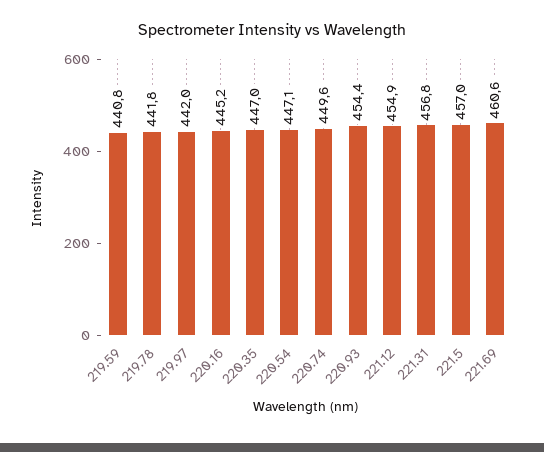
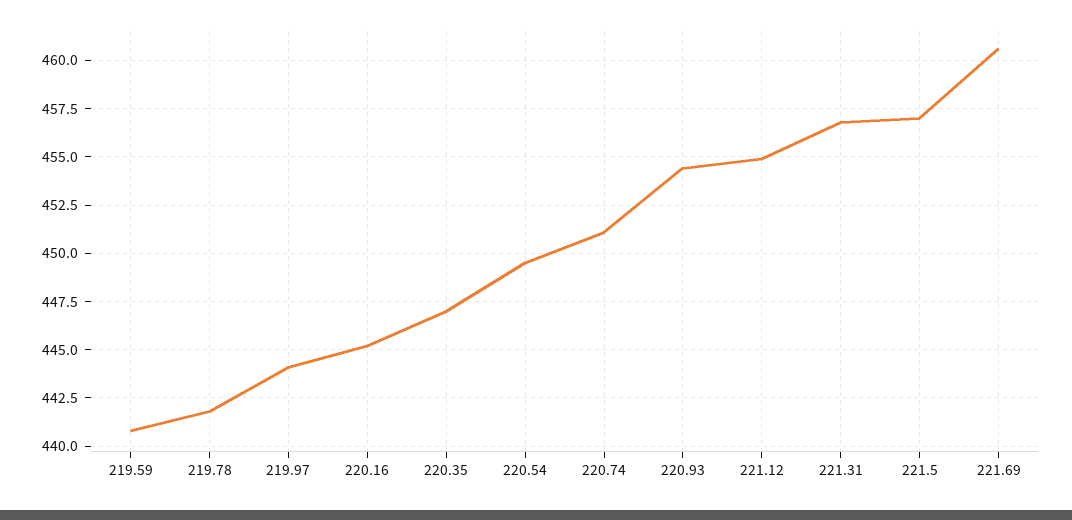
  {
    "219.59": 440.8,
    "219.78": 441.8,
-   "219.97": 442,
+   "219.97": 444,
    "220.16": 445.2,
    "220.35": 447,
-   "220.54": 447.1,
+   "220.54": 449.5,
-   "220.74": 449.6,
+   "220.74": 451,
    "220.93": 454.4,
    "221.12": 454.9,
    "221.31": 456.8,
    "221.5": 457,
    "221.69": 460.6
  }

